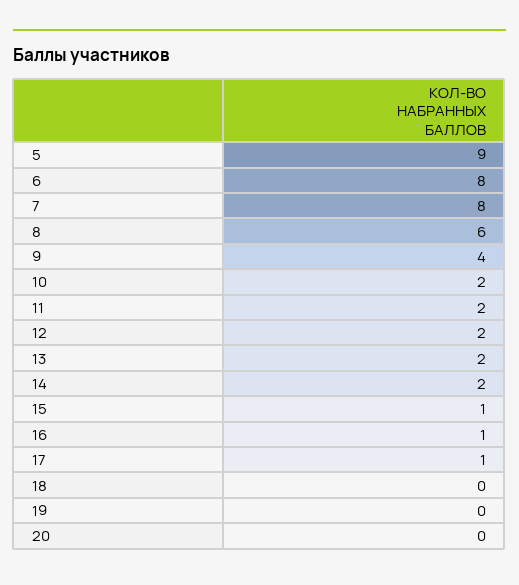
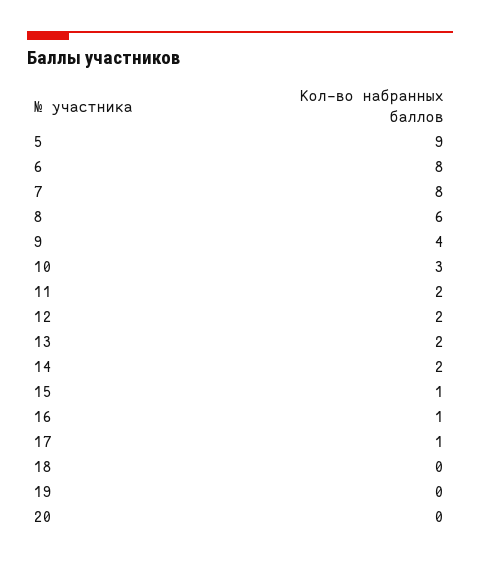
  {
    "5": 9,
    "6": 8,
    "7": 8,
    "8": 6,
    "9": 4,
-   "10": 2,
+   "10": 3,
    "11": 2,
    "12": 2,
    "13": 2,
    "14": 2,
    "15": 1,
    "16": 1,
    "17": 1,
    "18": 0,
    "19": 0,
    "20": 0
  }

